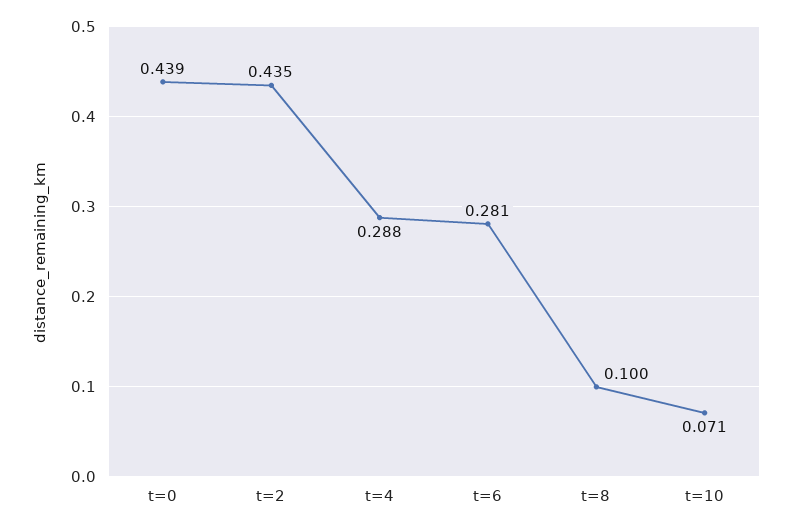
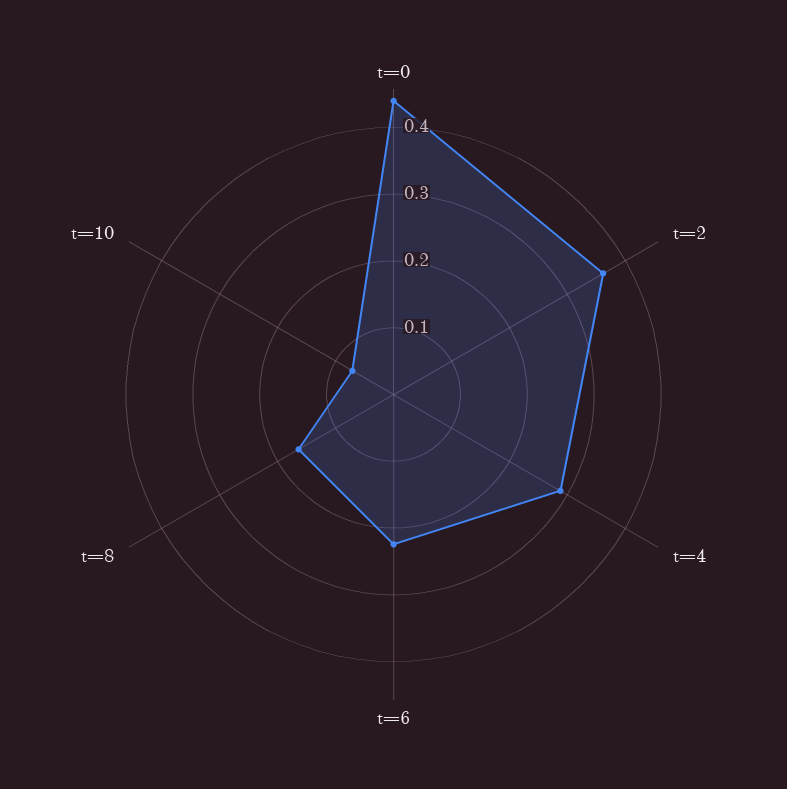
  {
    "t=0": 0.439,
-   "t=2": 0.435,
+   "t=2": 0.36,
    "t=4": 0.288,
-   "t=6": 0.281,
+   "t=6": 0.22,
-   "t=8": 0.1,
+   "t=8": 0.16,
    "t=10": 0.071
  }

